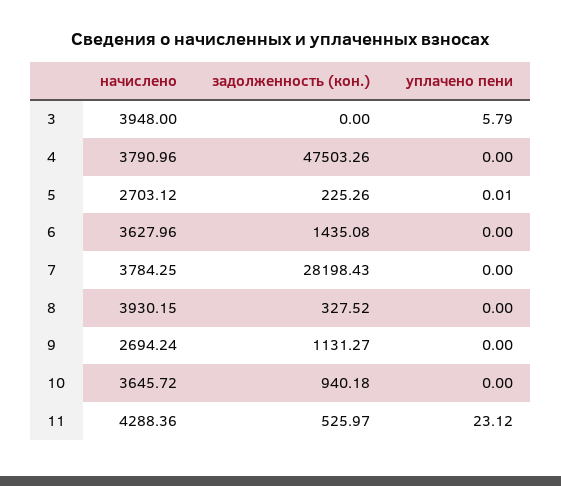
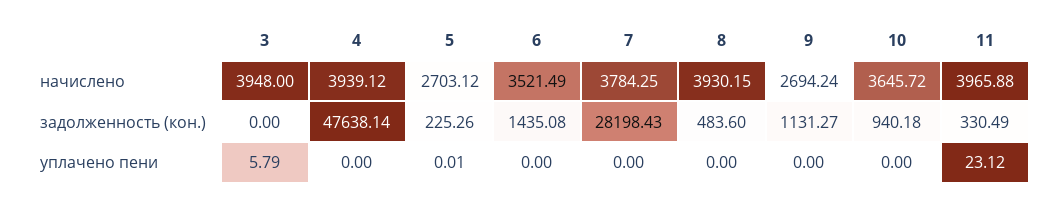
  {
    "начислено": {
      "3": 3948,
-     "4": 3790.96,
+     "4": 3939.12,
      "5": 2703.12,
-     "6": 3627.96,
+     "6": 3521.49,
      "7": 3784.25,
      "8": 3930.15,
      "9": 2694.24,
      "10": 3645.72,
-     "11": 4288.36
+     "11": 3965.88
    },
    "задолженность (кон.)": {
      "3": 0,
-     "4": 47503.26,
+     "4": 47638.14,
      "5": 225.26,
      "6": 1435.08,
      "7": 28198.43,
-     "8": 327.52,
+     "8": 483.6,
      "9": 1131.27,
      "10": 940.18,
-     "11": 525.97
+     "11": 330.49
    },
    "уплачено пени": {
      "3": 5.79,
      "4": 0,
      "5": 0.01,
      "6": 0,
      "7": 0,
      "8": 0,
      "9": 0,
      "10": 0,
      "11": 23.12
    }
  }

